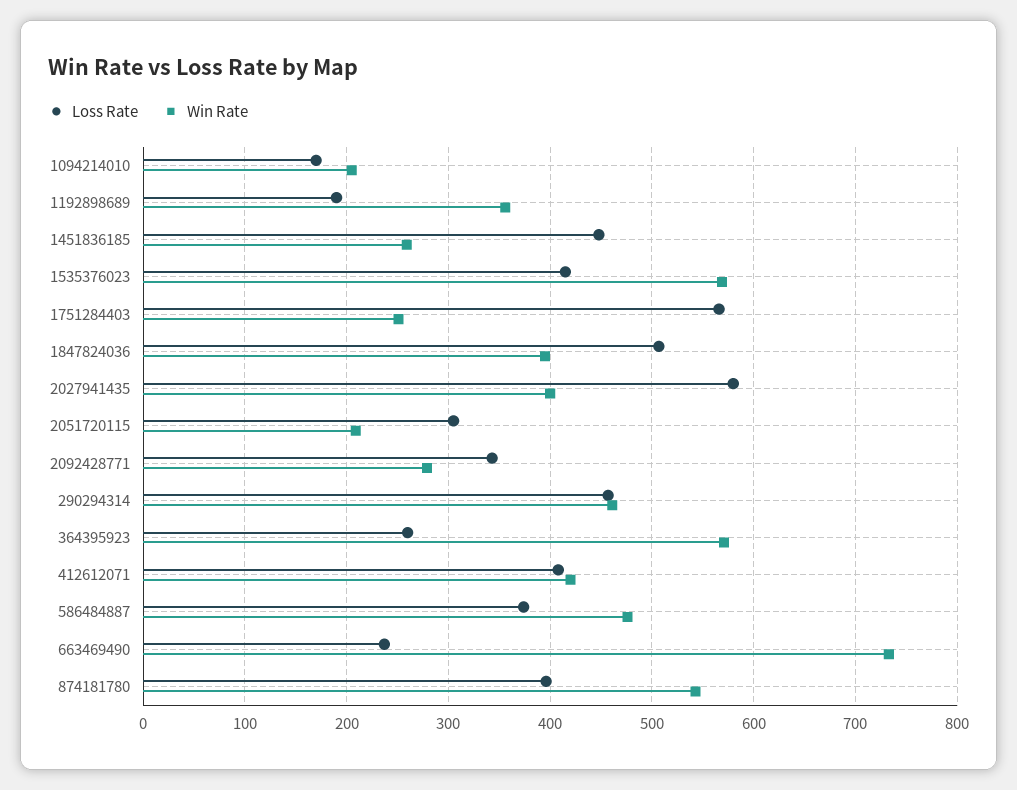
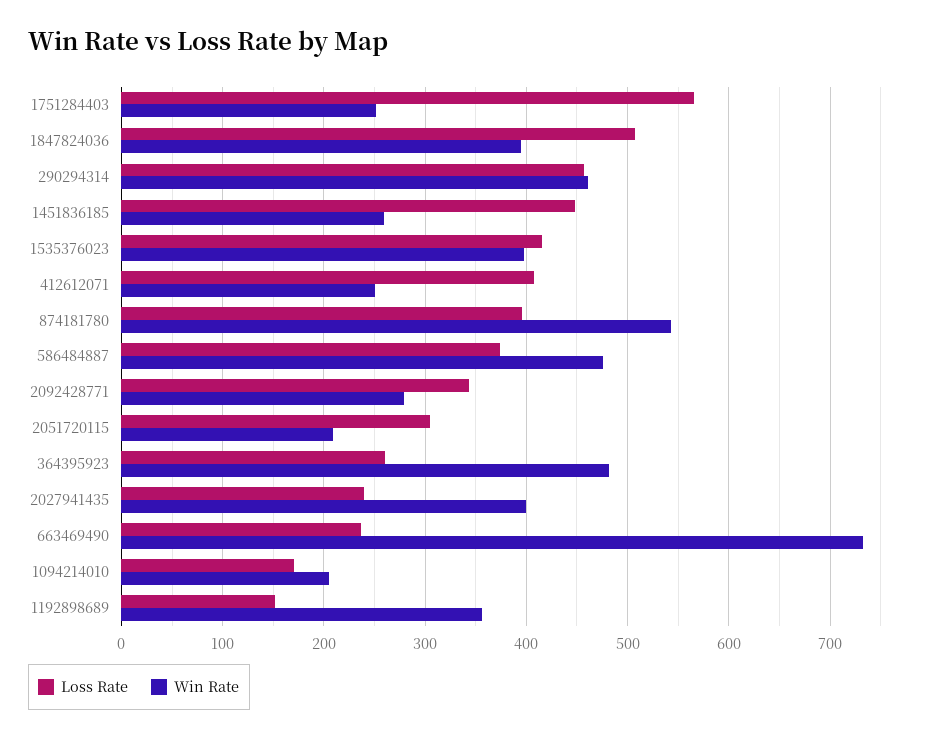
  {
    "Loss Rate": {
      "1094214010": 170,
-     "1192898689": 190,
+     "1192898689": 150,
      "1451836185": 450,
      "1535376023": 420,
      "1751284403": 570,
      "1847824036": 510,
-     "2027941435": 580,
+     "2027941435": 240,
      "2051720115": 310,
      "2092428771": 340,
      "290294314": 460,
      "364395923": 260,
      "412612071": 410,
      "586484887": 370,
      "663469490": 240,
      "874181780": 400
    },
    "Win Rate": {
      "1094214010": 210,
      "1192898689": 360,
      "1451836185": 260,
-     "1535376023": 570,
+     "1535376023": 400,
      "1751284403": 250,
      "1847824036": 400,
      "2027941435": 400,
      "2051720115": 210,
      "2092428771": 280,
      "290294314": 460,
-     "364395923": 570,
+     "364395923": 480,
-     "412612071": 420,
+     "412612071": 250,
      "586484887": 480,
      "663469490": 730,
      "874181780": 540
    }
  }

